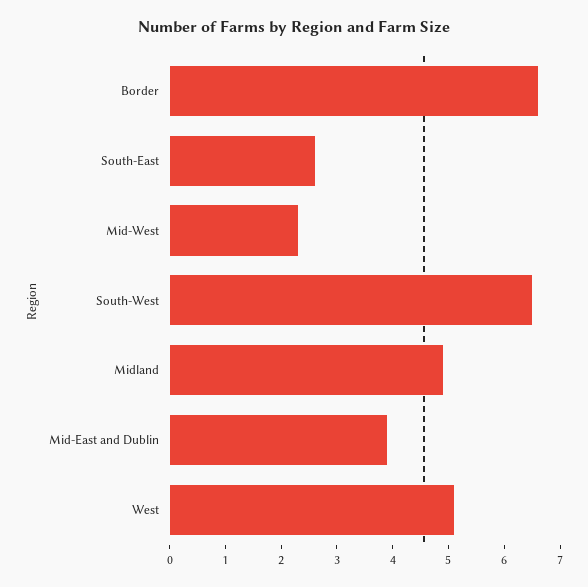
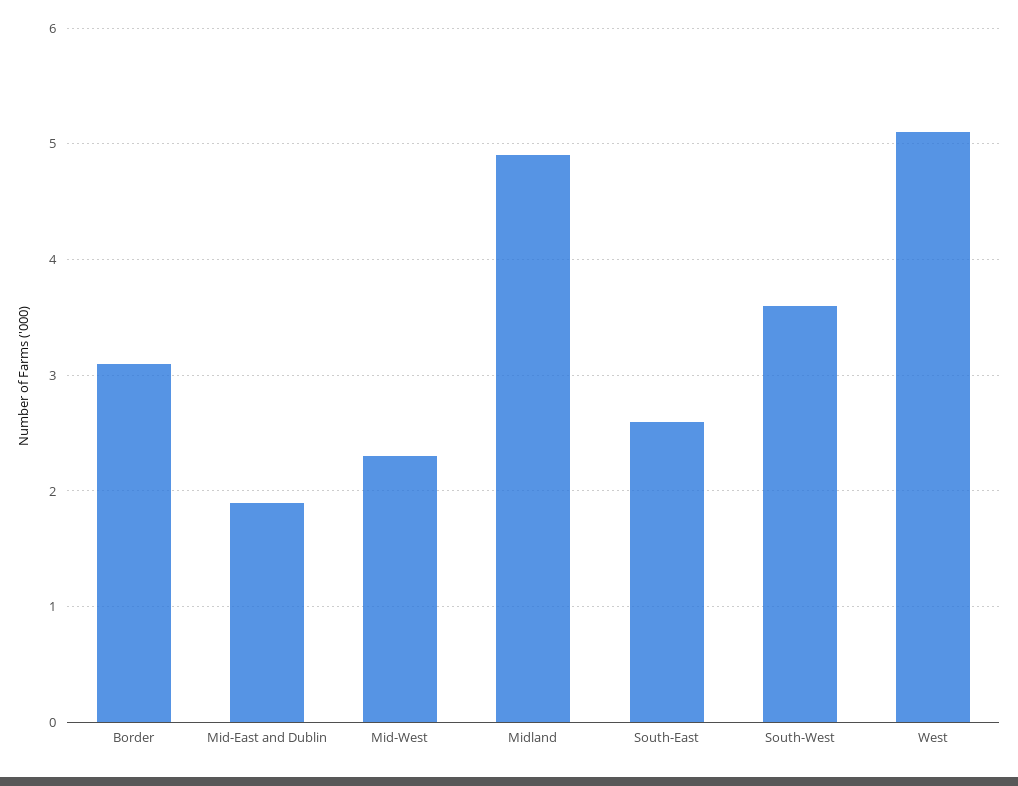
  {
-   "Border": 6.5,
+   "Border": 3.1,
    "South-East": 2.6,
    "Mid-West": 2.3,
-   "South-West": 6.5,
+   "South-West": 3.6,
    "Midland": 4.9,
-   "Mid-East and Dublin": 4,
+   "Mid-East and Dublin": 1.9,
    "West": 5.1
  }

